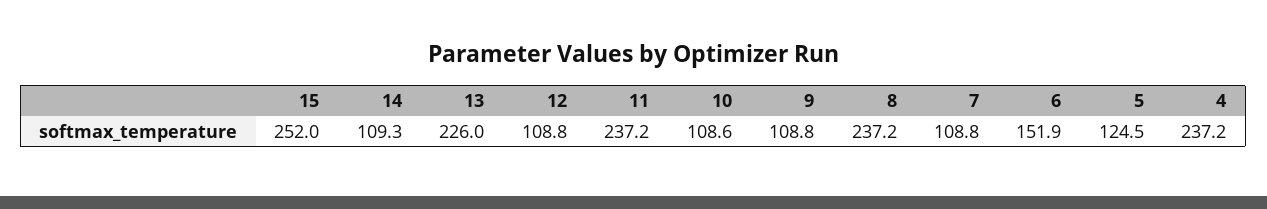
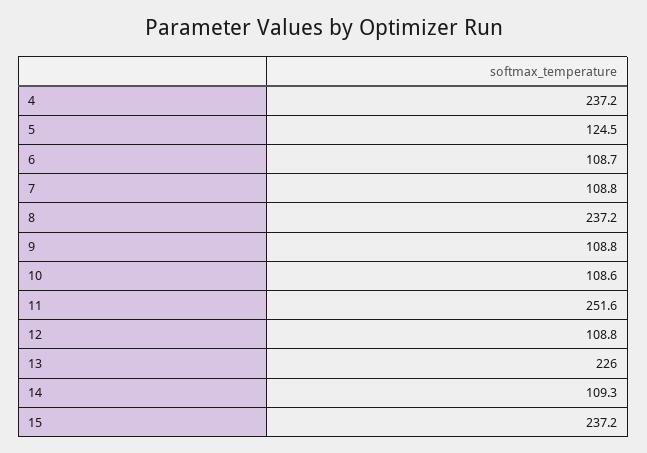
  {
-   "15": 252,
+   "15": 237.2,
    "14": 109.3,
    "13": 226,
    "12": 108.8,
-   "11": 237.2,
+   "11": 251.6,
    "10": 108.6,
    "9": 108.8,
    "8": 237.2,
    "7": 108.8,
-   "6": 151.9,
+   "6": 108.7,
    "5": 124.5,
    "4": 237.2
  }

